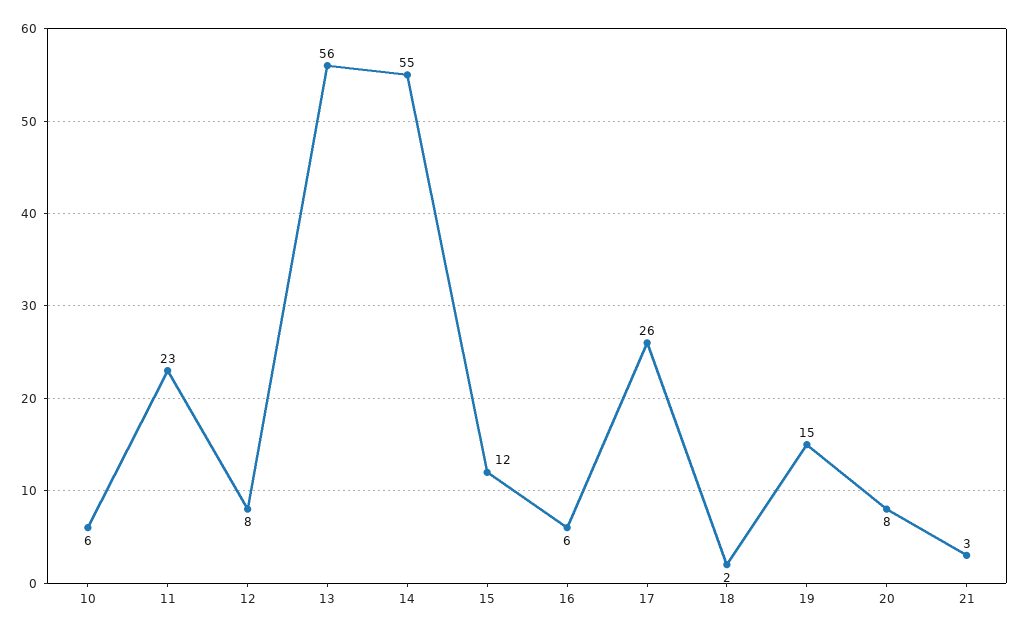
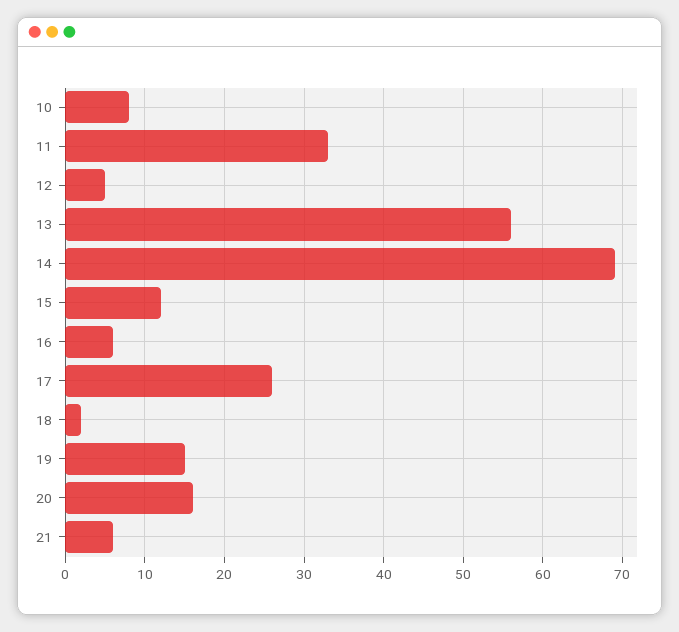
  {
-   "10": 6,
+   "10": 8,
-   "11": 23,
+   "11": 33,
-   "12": 8,
+   "12": 5,
    "13": 56,
-   "14": 55,
+   "14": 69,
    "15": 12,
    "16": 6,
    "17": 26,
    "18": 2,
    "19": 15,
-   "20": 8,
+   "20": 16,
-   "21": 3
+   "21": 6
  }

